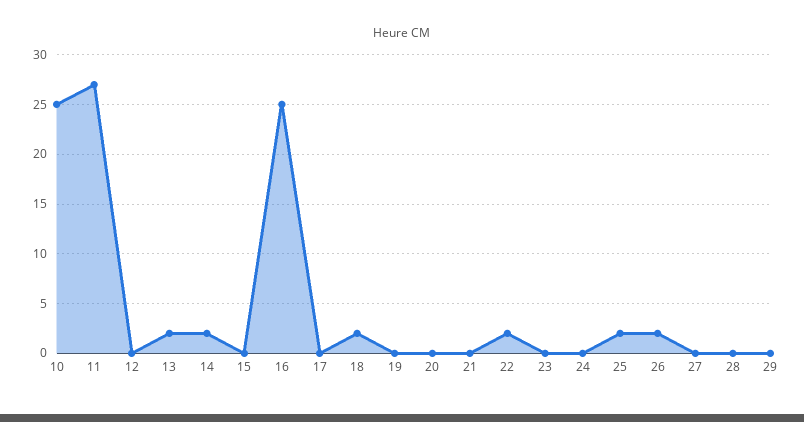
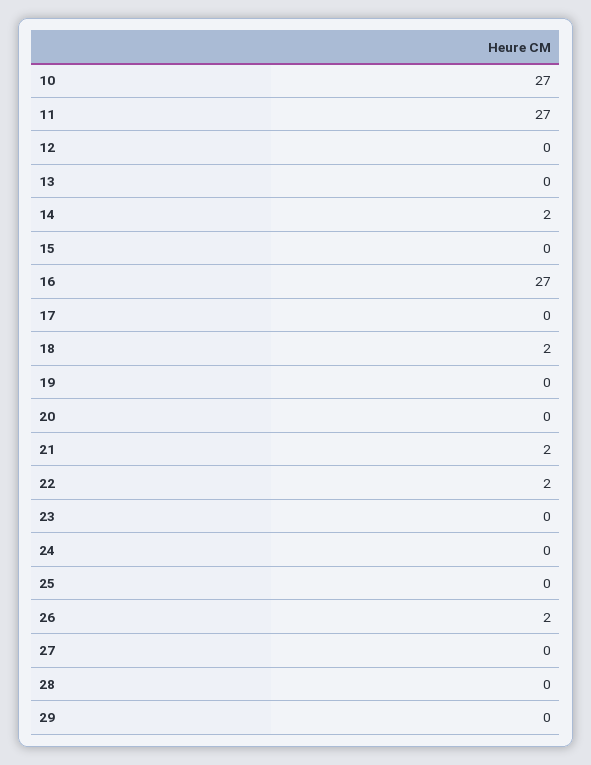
  {
-   "10": 25,
+   "10": 27,
    "11": 27,
    "12": 0,
-   "13": 2,
+   "13": 0,
    "14": 2,
    "15": 0,
-   "16": 25,
+   "16": 27,
    "17": 0,
    "18": 2,
    "19": 0,
    "20": 0,
-   "21": 0,
+   "21": 2,
    "22": 2,
    "23": 0,
    "24": 0,
-   "25": 2,
+   "25": 0,
    "26": 2,
    "27": 0,
    "28": 0,
    "29": 0
  }

